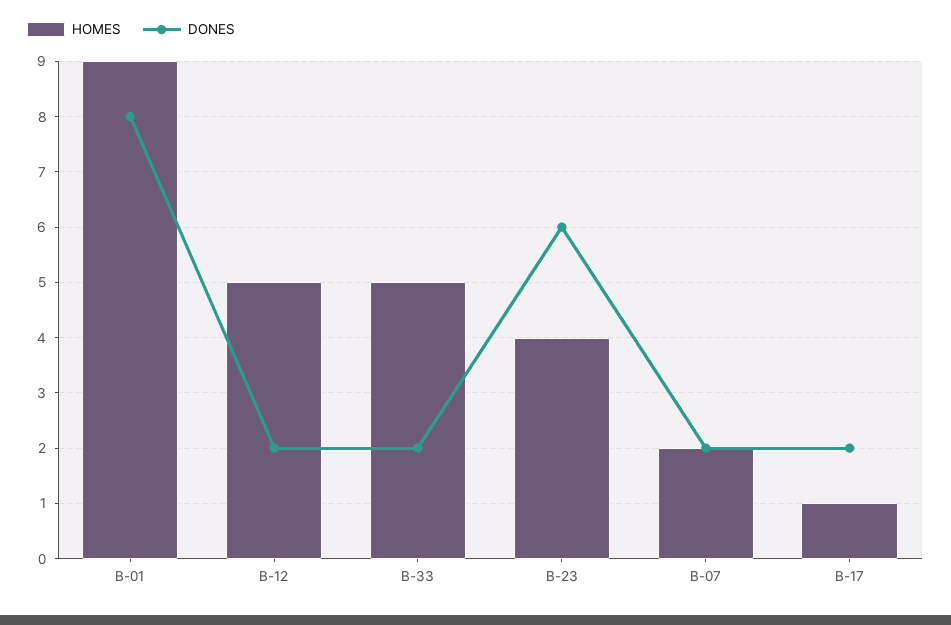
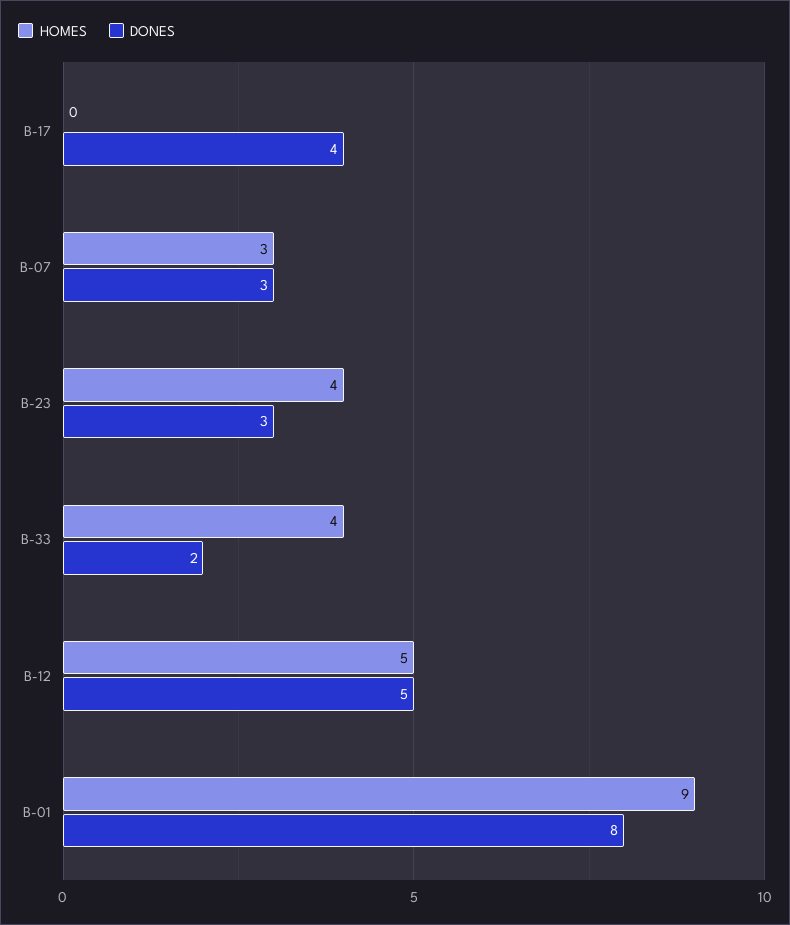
  {
    "HOMES": {
      "B-01": 9,
      "B-12": 5,
-     "B-33": 5,
+     "B-33": 4,
      "B-23": 4,
-     "B-07": 2,
+     "B-07": 3,
-     "B-17": 1
+     "B-17": 0
    },
    "DONES": {
      "B-01": 8,
-     "B-12": 2,
+     "B-12": 5,
      "B-33": 2,
-     "B-23": 6,
+     "B-23": 3,
-     "B-07": 2,
+     "B-07": 3,
-     "B-17": 2
+     "B-17": 4
    }
  }

